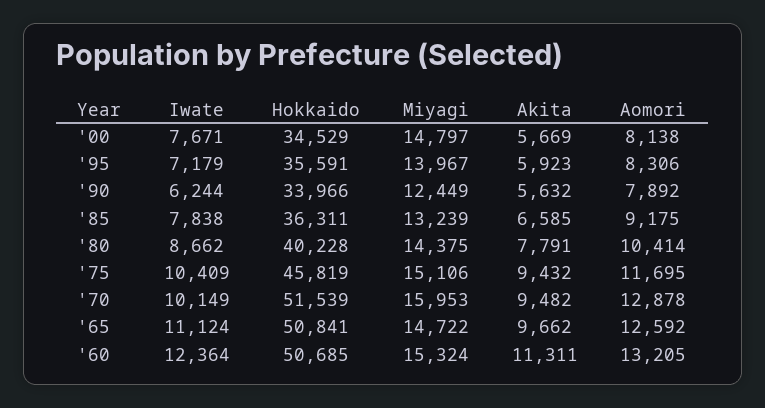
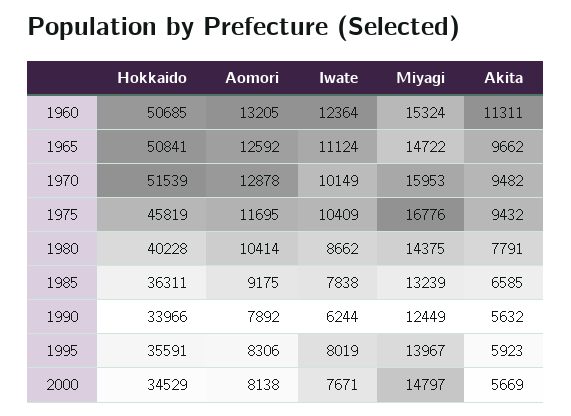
  {
    "Iwate": {
      "'00": 7671,
-     "'95": 7179,
+     "'95": 8019,
      "'90": 6244,
      "'85": 7838,
      "'80": 8662,
      "'75": 10409,
      "'70": 10149,
      "'65": 11124,
      "'60": 12364
    },
    "Hokkaido": {
      "'00": 34529,
      "'95": 35591,
      "'90": 33966,
      "'85": 36311,
      "'80": 40228,
      "'75": 45819,
      "'70": 51539,
      "'65": 50841,
      "'60": 50685
    },
    "Miyagi": {
      "'00": 14797,
      "'95": 13967,
      "'90": 12449,
      "'85": 13239,
      "'80": 14375,
-     "'75": 15106,
+     "'75": 16776,
      "'70": 15953,
      "'65": 14722,
      "'60": 15324
    },
    "Akita": {
      "'00": 5669,
      "'95": 5923,
      "'90": 5632,
      "'85": 6585,
      "'80": 7791,
      "'75": 9432,
      "'70": 9482,
      "'65": 9662,
      "'60": 11311
    },
    "Aomori": {
      "'00": 8138,
      "'95": 8306,
      "'90": 7892,
      "'85": 9175,
      "'80": 10414,
      "'75": 11695,
      "'70": 12878,
      "'65": 12592,
      "'60": 13205
    }
  }

